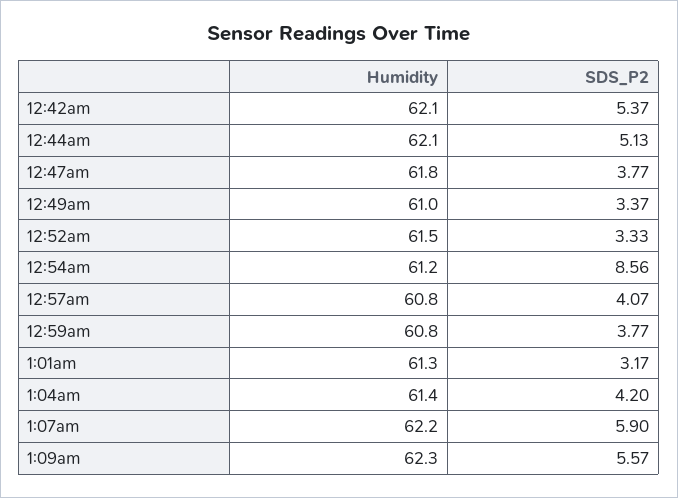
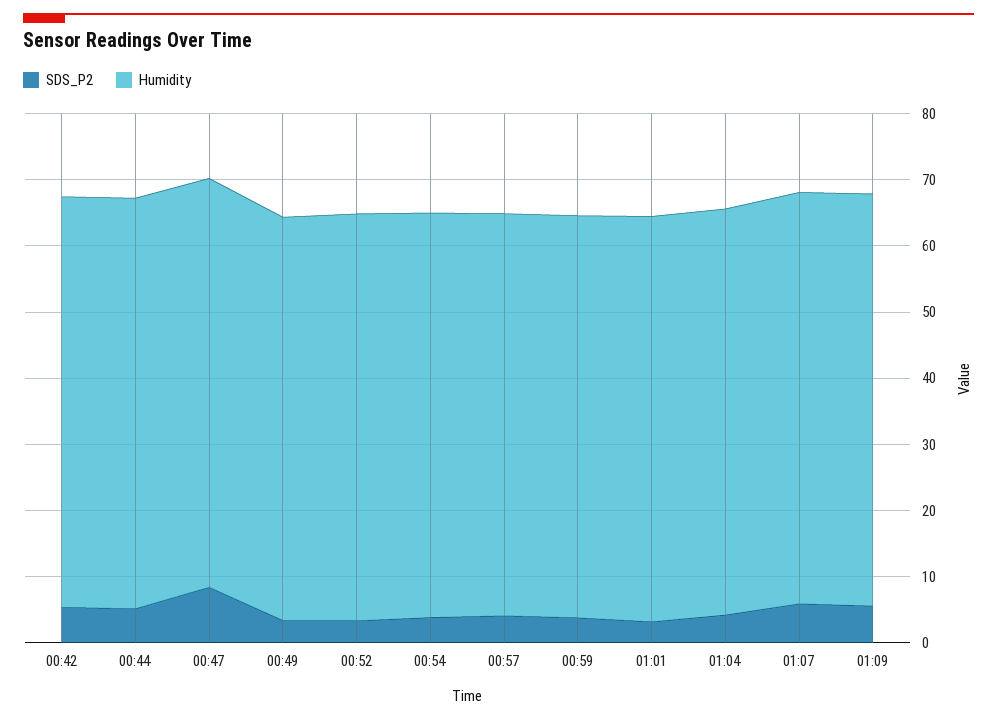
  {
    "Humidity": {
      "12:42am": 62.1,
      "12:44am": 62.1,
      "12:47am": 61.8,
      "12:49am": 61,
      "12:52am": 61.5,
      "12:54am": 61.2,
      "12:57am": 60.8,
      "12:59am": 60.8,
      "1:01am": 61.3,
      "1:04am": 61.4,
      "1:07am": 62.2,
      "1:09am": 62.3
    },
    "SDS_P2": {
      "12:42am": 5.37,
      "12:44am": 5.13,
-     "12:47am": 3.77,
+     "12:47am": 8,
      "12:49am": 3.37,
      "12:52am": 3.33,
-     "12:54am": 8.56,
+     "12:54am": 4,
      "12:57am": 4.07,
      "12:59am": 3.77,
      "1:01am": 3.17,
      "1:04am": 4.2,
      "1:07am": 5.9,
      "1:09am": 5.57
    }
  }

